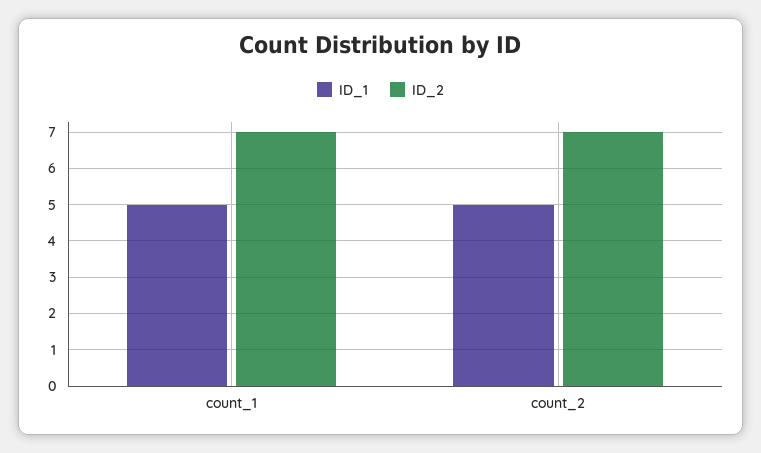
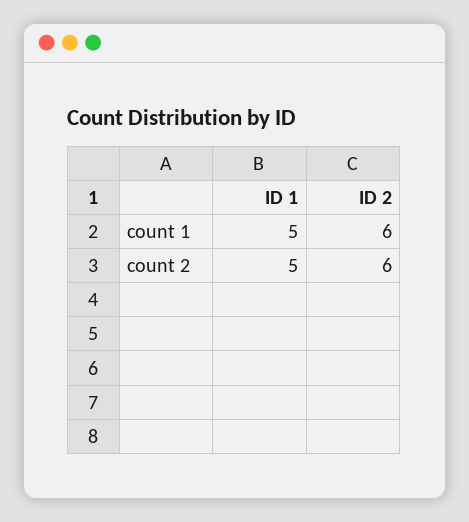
  {
    "ID_1": {
      "count_1": 5,
      "count_2": 5
    },
    "ID_2": {
-     "count_1": 7,
+     "count_1": 6,
-     "count_2": 7
+     "count_2": 6
    }
  }

